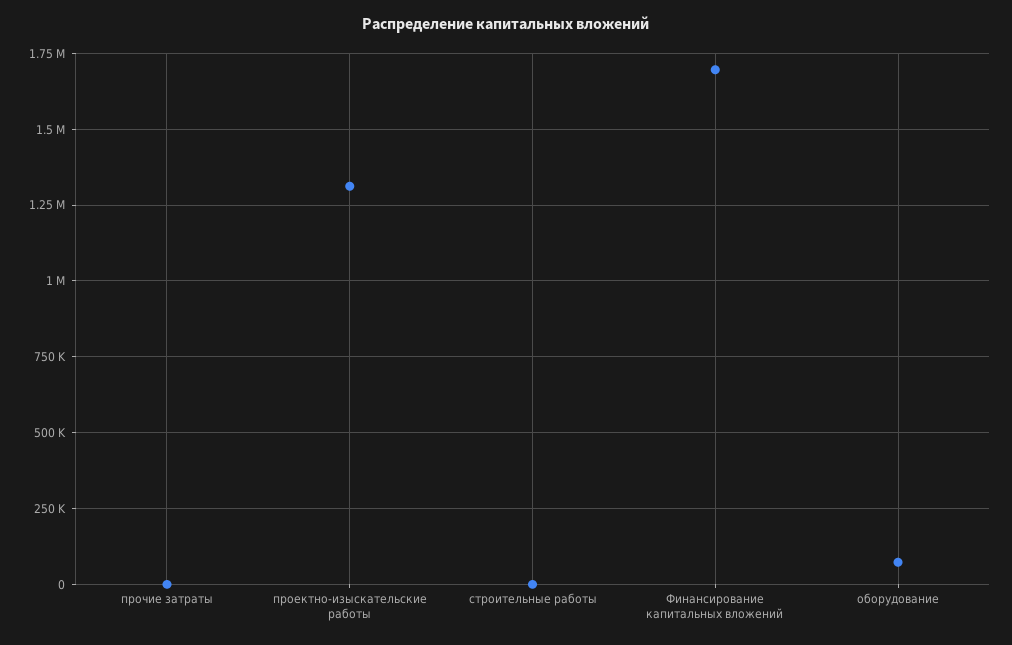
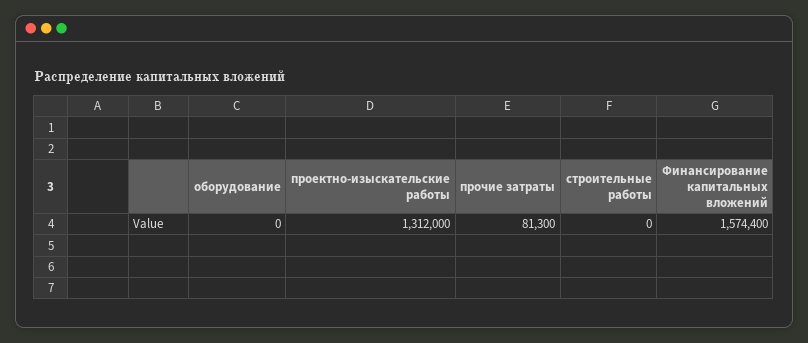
  {
-   "прочие затраты": 0,
+   "прочие затраты": 81300,
    "проектно-изыскательские работы": 1312000,
    "строительные работы": 0,
-   "Финансирование капитальных вложений": 1700000,
+   "Финансирование капитальных вложений": 1574400,
-   "оборудование": 75000
+   "оборудование": 0
  }

